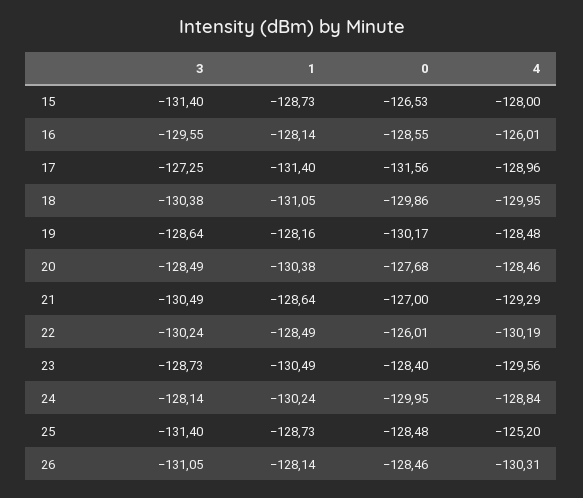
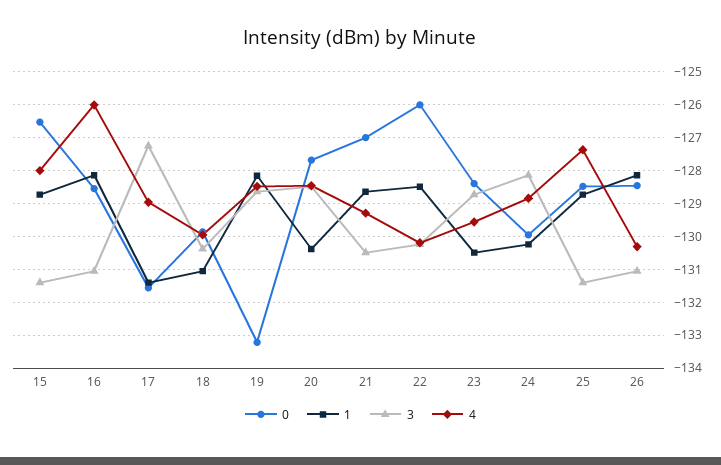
  {
    "3": {
      "15": -131.4,
-     "16": -129.55,
+     "16": -131,
      "17": -127.25,
      "18": -130.38,
      "19": -128.64,
      "20": -128.49,
      "21": -130.49,
      "22": -130.24,
      "23": -128.73,
      "24": -128.14,
      "25": -131.4,
      "26": -131.05
    },
    "1": {
      "15": -128.73,
      "16": -128.14,
      "17": -131.4,
      "18": -131.05,
      "19": -128.16,
      "20": -130.38,
      "21": -128.64,
      "22": -128.49,
      "23": -130.49,
      "24": -130.24,
      "25": -128.73,
      "26": -128.14
    },
    "0": {
      "15": -126.53,
      "16": -128.55,
      "17": -131.56,
      "18": -129.86,
-     "19": -130.17,
+     "19": -133.2,
      "20": -127.68,
      "21": -127,
      "22": -126.01,
      "23": -128.4,
      "24": -129.95,
      "25": -128.48,
      "26": -128.46
    },
    "4": {
      "15": -128,
      "16": -126.01,
      "17": -128.96,
      "18": -129.95,
      "19": -128.48,
      "20": -128.46,
      "21": -129.29,
      "22": -130.19,
      "23": -129.56,
      "24": -128.84,
-     "25": -125.2,
+     "25": -127.4,
      "26": -130.31
    }
  }

